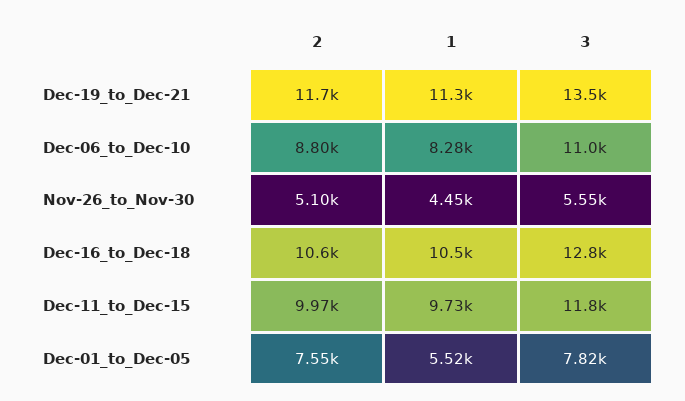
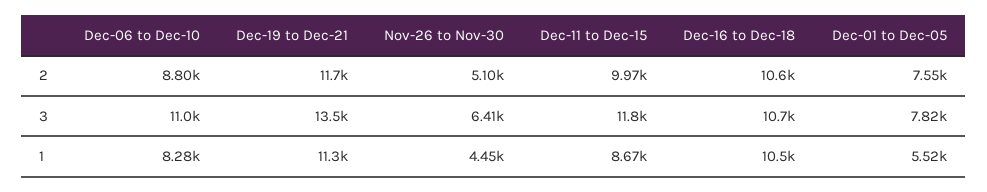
  {
    "2": {
      "Dec-19_to_Dec-21": 11700,
      "Dec-06_to_Dec-10": 8800,
      "Nov-26_to_Nov-30": 5100,
      "Dec-16_to_Dec-18": 10600,
      "Dec-11_to_Dec-15": 9970,
      "Dec-01_to_Dec-05": 7550
    },
    "1": {
      "Dec-19_to_Dec-21": 11300,
      "Dec-06_to_Dec-10": 8280,
      "Nov-26_to_Nov-30": 4450,
      "Dec-16_to_Dec-18": 10500,
-     "Dec-11_to_Dec-15": 9730,
+     "Dec-11_to_Dec-15": 8670,
      "Dec-01_to_Dec-05": 5520
    },
    "3": {
      "Dec-19_to_Dec-21": 13500,
      "Dec-06_to_Dec-10": 11000,
-     "Nov-26_to_Nov-30": 5550,
+     "Nov-26_to_Nov-30": 6410,
-     "Dec-16_to_Dec-18": 12800,
+     "Dec-16_to_Dec-18": 10700,
      "Dec-11_to_Dec-15": 11800,
      "Dec-01_to_Dec-05": 7820
    }
  }

